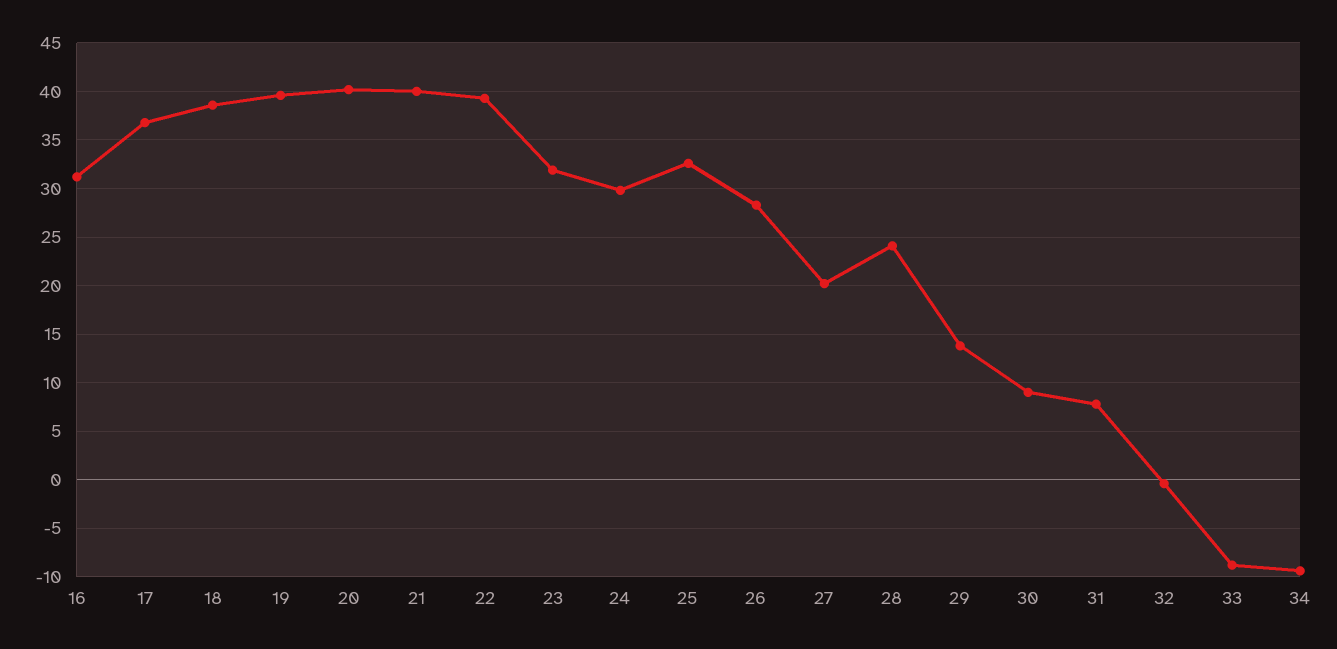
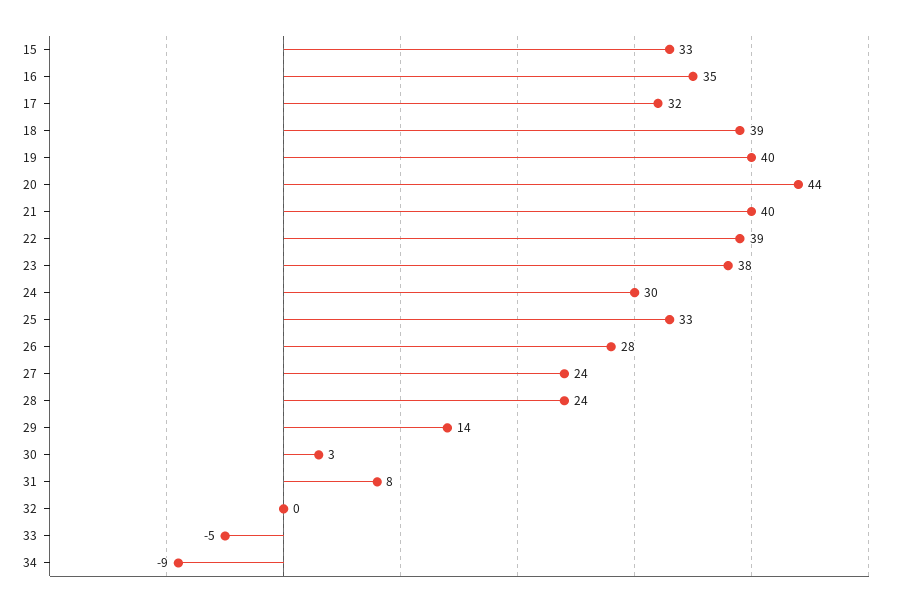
  {
-   "16": 31,
+   "16": 35,
-   "17": 37,
+   "17": 32,
    "18": 39,
    "19": 40,
-   "20": 40,
+   "20": 44,
    "21": 40,
    "22": 39,
-   "23": 32,
+   "23": 38,
    "24": 30,
    "25": 33,
    "26": 28,
-   "27": 20,
+   "27": 24,
    "28": 24,
    "29": 14,
-   "30": 9,
+   "30": 3,
    "31": 8,
    "32": 0,
-   "33": -9,
+   "33": -5,
-   "34": -9
+   "34": -9,
+   "15": 33
  }

